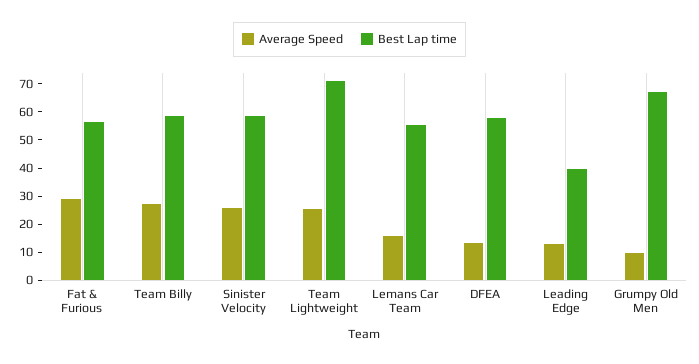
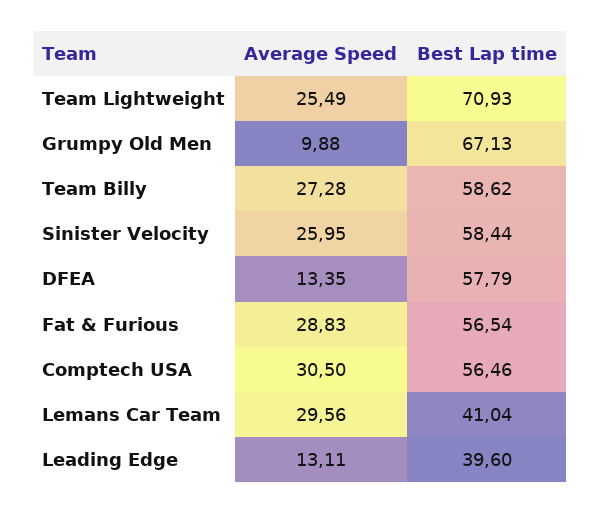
  {
    "Average Speed": {
      "Fat & Furious": 28.83,
      "Team Billy": 27.28,
      "Sinister Velocity": 25.95,
      "Team Lightweight": 25.49,
-     "Lemans Car Team": 15,
+     "Lemans Car Team": 29.56,
      "DFEA": 13.35,
      "Leading Edge": 13.11,
-     "Grumpy Old Men": 9.88
+     "Grumpy Old Men": 9.88,
+     "Comptech USA": 30.5
    },
    "Best Lap time": {
      "Fat & Furious": 56.54,
      "Team Billy": 58.62,
      "Sinister Velocity": 58.44,
      "Team Lightweight": 70.93,
-     "Lemans Car Team": 55,
+     "Lemans Car Team": 41.04,
      "DFEA": 57.79,
      "Leading Edge": 39.6,
-     "Grumpy Old Men": 67.13
+     "Grumpy Old Men": 67.13,
+     "Comptech USA": 56.46
    }
  }

